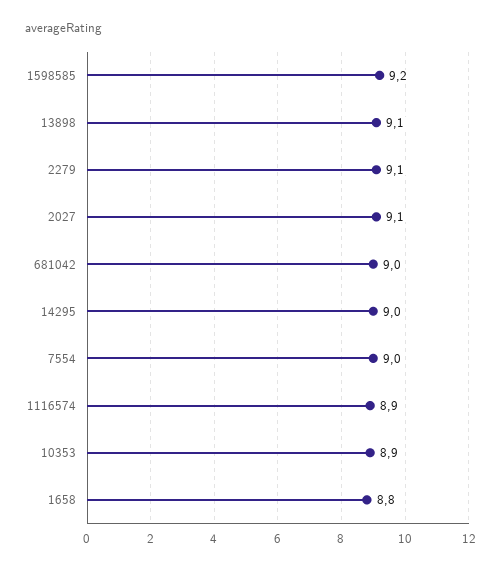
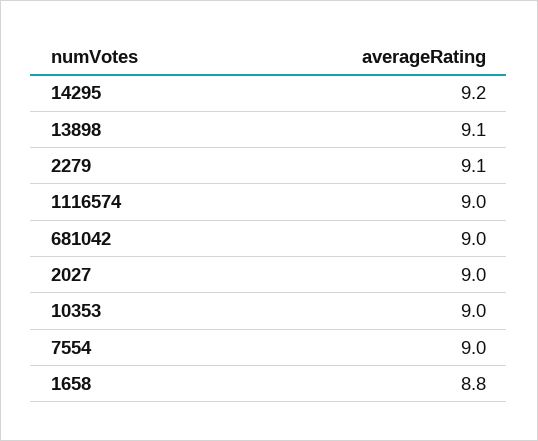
  {
-   "1598585": 9.2,
    "13898": 9.1,
    "2279": 9.1,
-   "2027": 9.1,
+   "2027": 9,
    "681042": 9,
-   "14295": 9,
+   "14295": 9.2,
    "7554": 9,
-   "1116574": 8.9,
+   "1116574": 9,
-   "10353": 8.9,
+   "10353": 9,
    "1658": 8.8
  }

